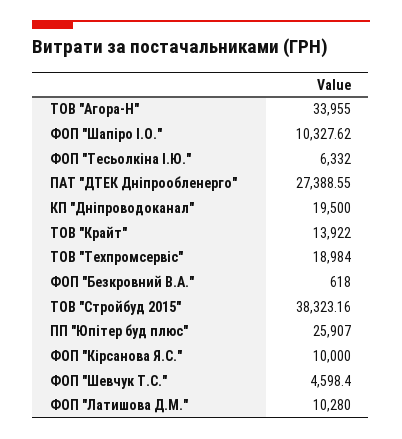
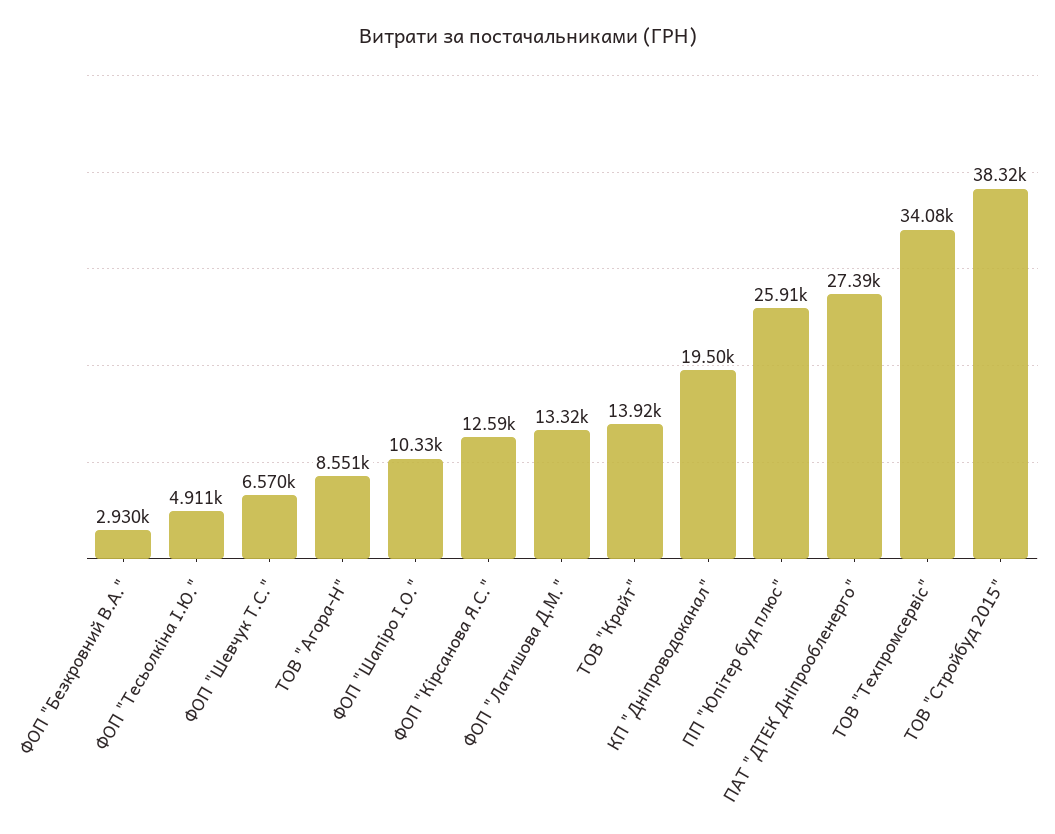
  {
-   "ТОВ \"Агора-Н\"": 33955,
+   "ТОВ \"Агора-Н\"": 8551,
    "ФОП \"Шапіро І.О.\"": 10327.62,
-   "ФОП \"Тесьолкіна І.Ю.\"": 6332,
+   "ФОП \"Тесьолкіна І.Ю.\"": 4911,
    "ПАТ \"ДТЕК Дніпрообленерго\"": 27388.55,
    "КП \"Дніпроводоканал\"": 19500,
    "ТОВ \"Крайт\"": 13922,
-   "ТОВ \"Техпромсервіс\"": 18984,
+   "ТОВ \"Техпромсервіс\"": 34080,
-   "ФОП \"Безкровний В.А.\"": 618,
+   "ФОП \"Безкровний В.А.\"": 2930,
    "ТОВ \"Стройбуд 2015\"": 38323.16,
    "ПП \"Юпітер буд плюс\"": 25907,
-   "ФОП \"Кірсанова Я.С.\"": 10000,
+   "ФОП \"Кірсанова Я.С.\"": 12590,
-   "ФОП \"Шевчук Т.С.\"": 4598.4,
+   "ФОП \"Шевчук Т.С.\"": 6570,
-   "ФОП \"Латишова Д.М.\"": 10280
+   "ФОП \"Латишова Д.М.\"": 13320
  }

